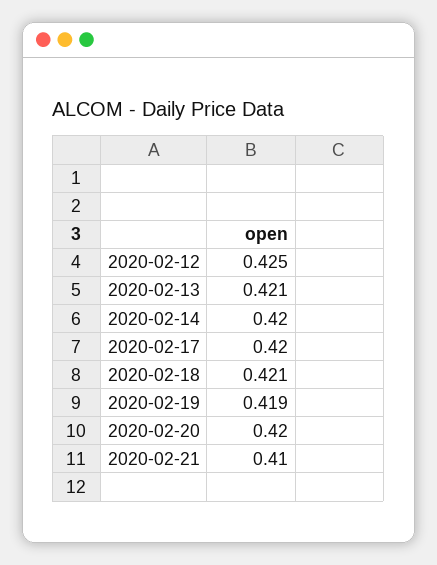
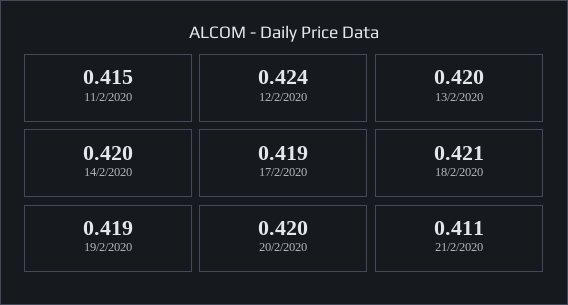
  {
-   "2020-02-12": 0.425,
+   "2020-02-12": 0.424,
-   "2020-02-13": 0.421,
+   "2020-02-13": 0.42,
    "2020-02-14": 0.42,
-   "2020-02-17": 0.42,
+   "2020-02-17": 0.419,
    "2020-02-18": 0.421,
    "2020-02-19": 0.419,
    "2020-02-20": 0.42,
-   "2020-02-21": 0.41
+   "2020-02-21": 0.411,
+   "11/2/2020": 0.415
  }

